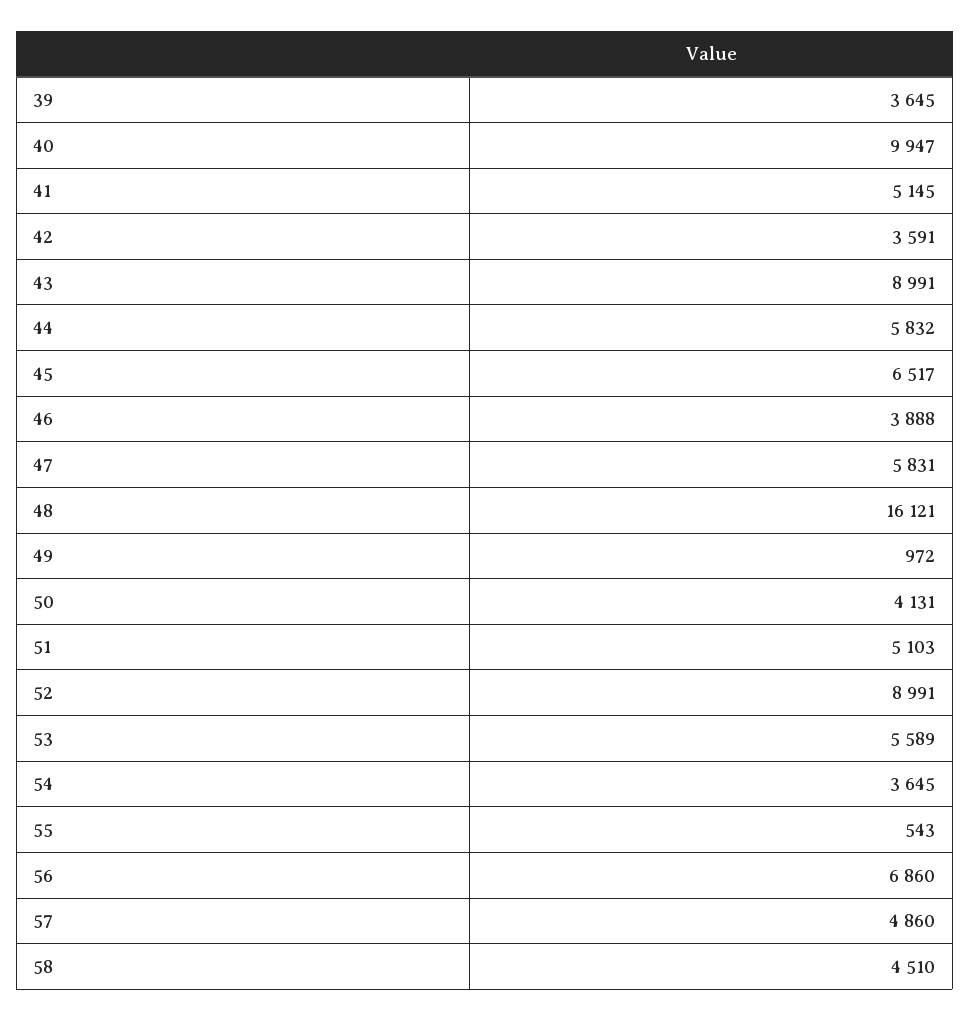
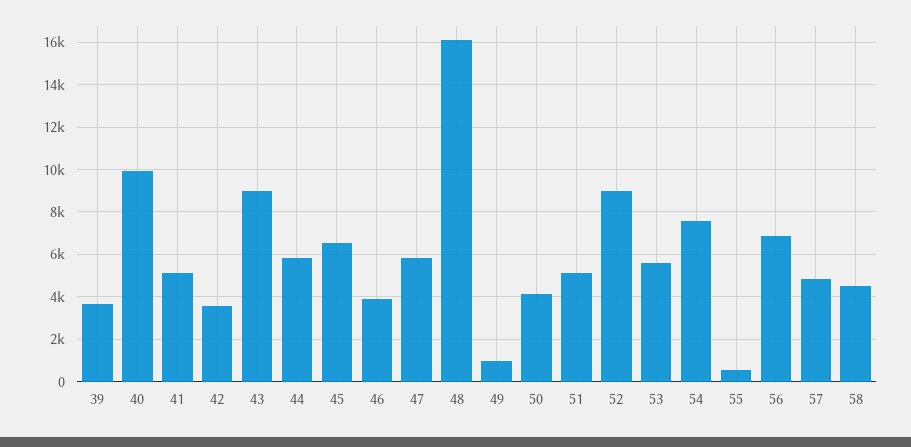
  {
    "39": 3645,
    "40": 9947,
    "41": 5145,
    "42": 3591,
    "43": 8991,
    "44": 5832,
    "45": 6517,
    "46": 3888,
    "47": 5831,
    "48": 16121,
    "49": 972,
    "50": 4131,
    "51": 5103,
    "52": 8991,
    "53": 5589,
-   "54": 3645,
+   "54": 7500,
    "55": 543,
    "56": 6860,
    "57": 4860,
    "58": 4510
  }

